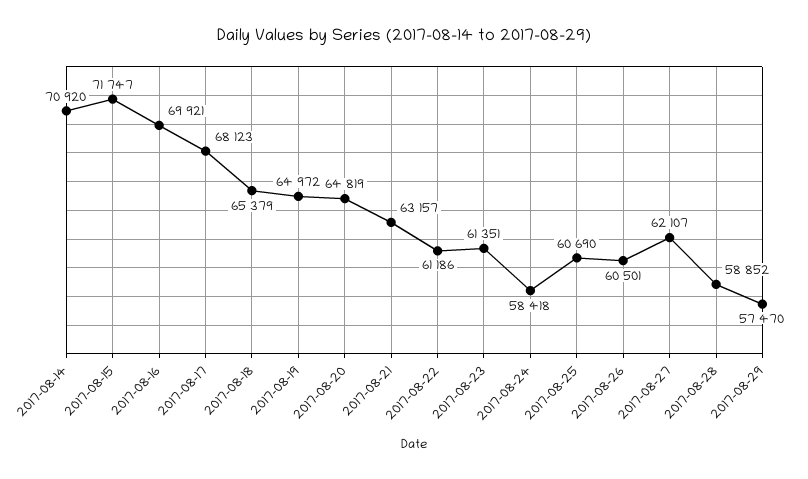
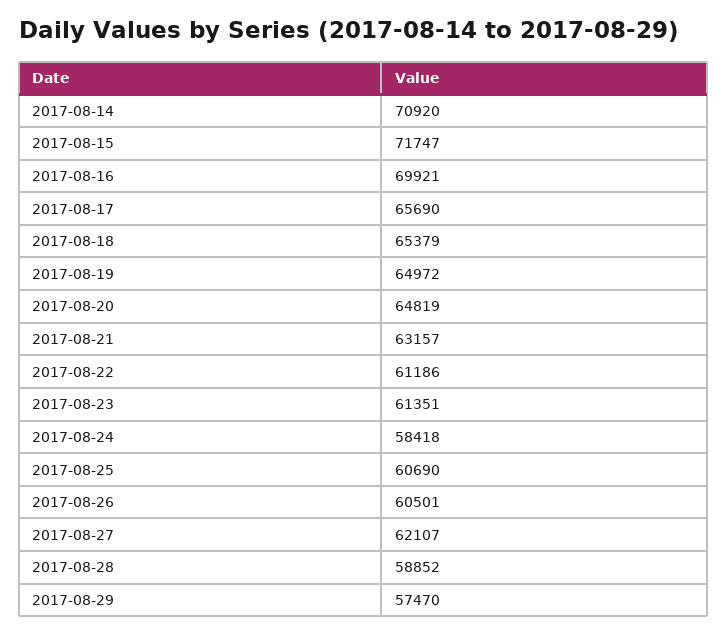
  {
    "2017-08-14": 70920,
    "2017-08-15": 71747,
    "2017-08-16": 69921,
-   "2017-08-17": 68123,
+   "2017-08-17": 65690,
    "2017-08-18": 65379,
    "2017-08-19": 64972,
    "2017-08-20": 64819,
    "2017-08-21": 63157,
    "2017-08-22": 61186,
    "2017-08-23": 61351,
    "2017-08-24": 58418,
    "2017-08-25": 60690,
    "2017-08-26": 60501,
    "2017-08-27": 62107,
    "2017-08-28": 58852,
    "2017-08-29": 57470
  }

